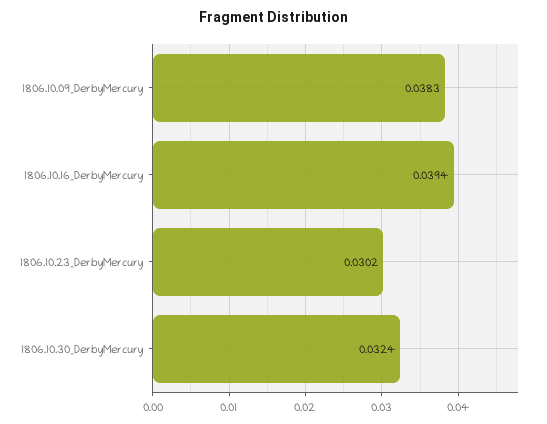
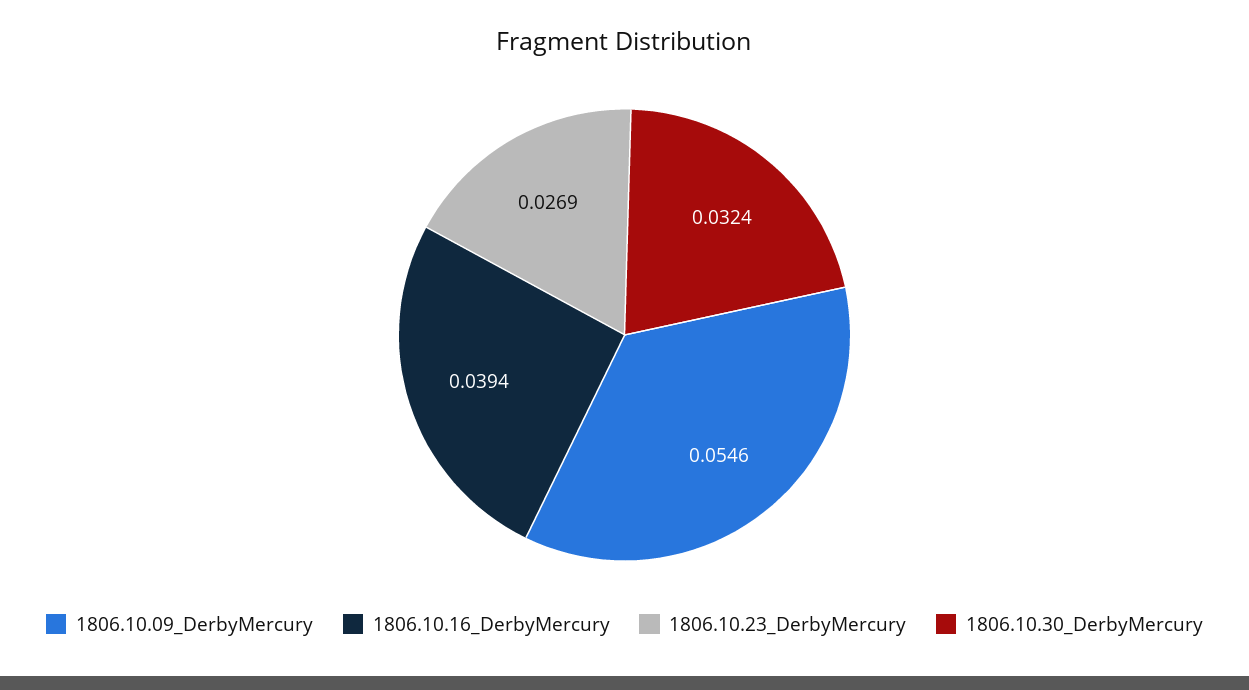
  {
-   "1806.10.09_DerbyMercury": 0.0383,
+   "1806.10.09_DerbyMercury": 0.0546,
    "1806.10.16_DerbyMercury": 0.0394,
-   "1806.10.23_DerbyMercury": 0.0302,
+   "1806.10.23_DerbyMercury": 0.0269,
    "1806.10.30_DerbyMercury": 0.0324
  }

